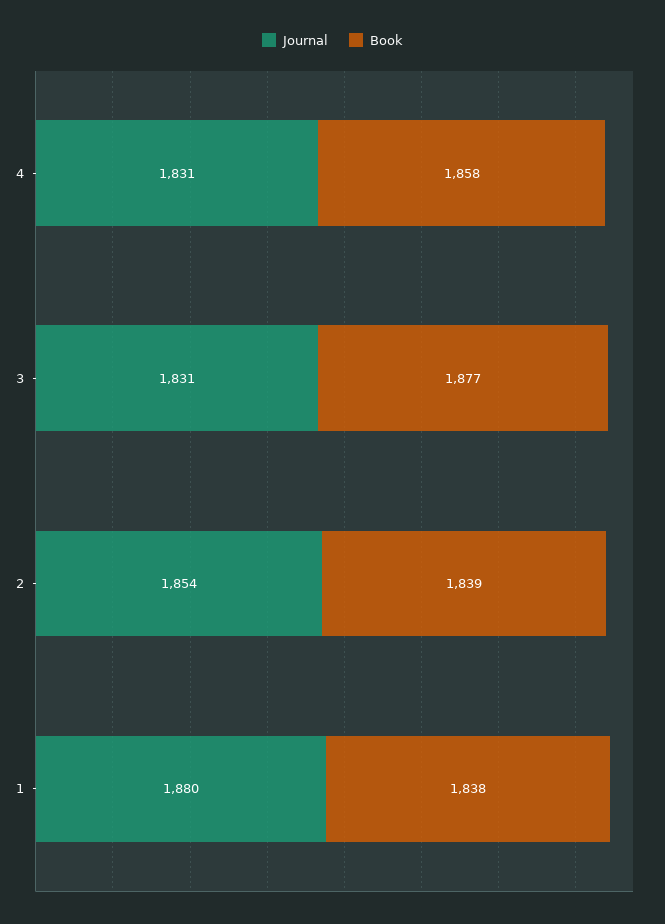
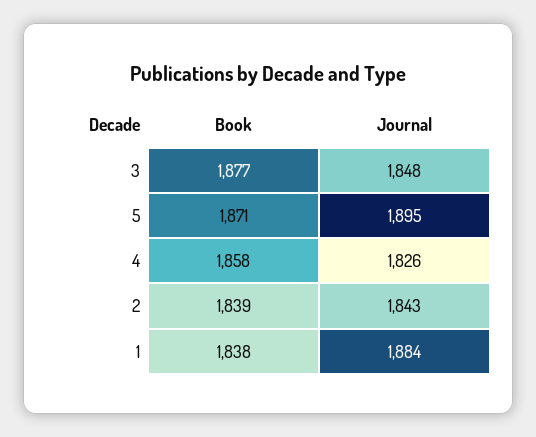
  {
    "Journal": {
-     "4": 1831,
+     "4": 1826,
-     "3": 1831,
+     "3": 1848,
-     "2": 1854,
+     "2": 1843,
-     "1": 1880
+     "1": 1884,
+     "5": 1895
    },
    "Book": {
      "4": 1858,
      "3": 1877,
      "2": 1839,
-     "1": 1838
+     "1": 1838,
+     "5": 1871
    }
  }

